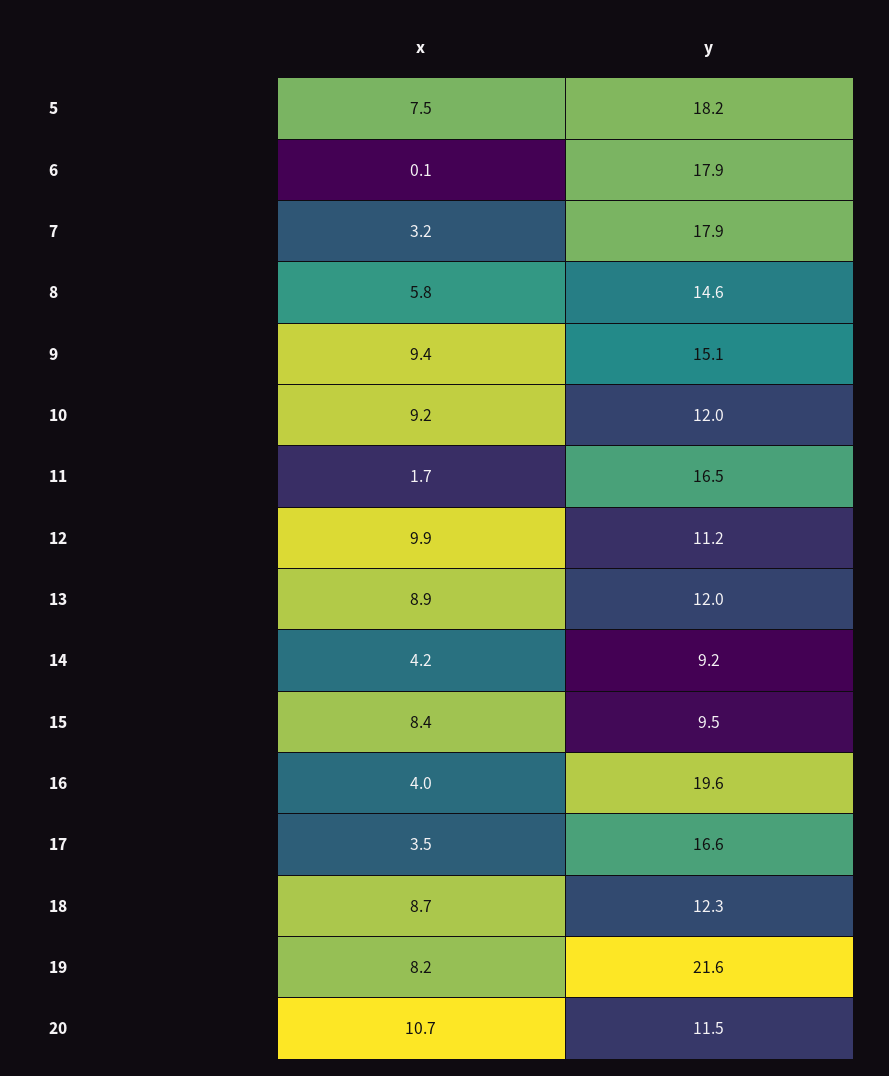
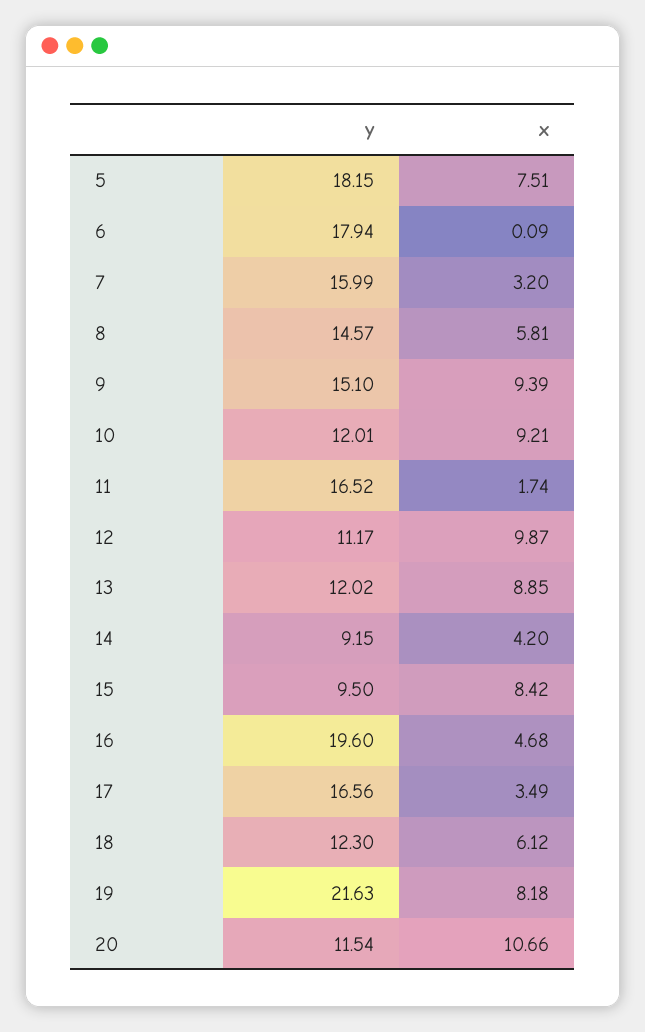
  {
    "x": {
      "5": 7.51,
      "6": 0.09,
      "7": 3.2,
      "8": 5.81,
      "9": 9.39,
      "10": 9.21,
      "11": 1.74,
      "12": 9.87,
      "13": 8.85,
      "14": 4.2,
      "15": 8.42,
-     "16": 4,
+     "16": 4.68,
      "17": 3.49,
-     "18": 8.7,
+     "18": 6.12,
      "19": 8.18,
      "20": 10.66
    },
    "y": {
      "5": 18.15,
      "6": 17.94,
-     "7": 17.9,
+     "7": 15.99,
      "8": 14.57,
      "9": 15.1,
      "10": 12.01,
      "11": 16.52,
      "12": 11.17,
      "13": 12.02,
      "14": 9.15,
      "15": 9.5,
      "16": 19.6,
      "17": 16.56,
      "18": 12.3,
      "19": 21.63,
      "20": 11.54
    }
  }

